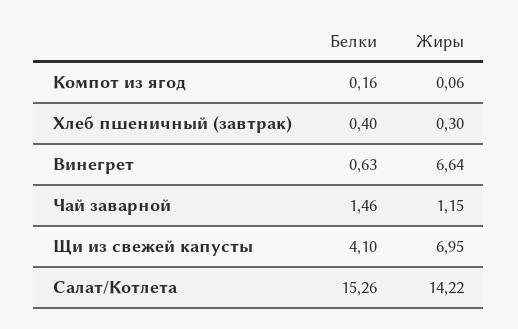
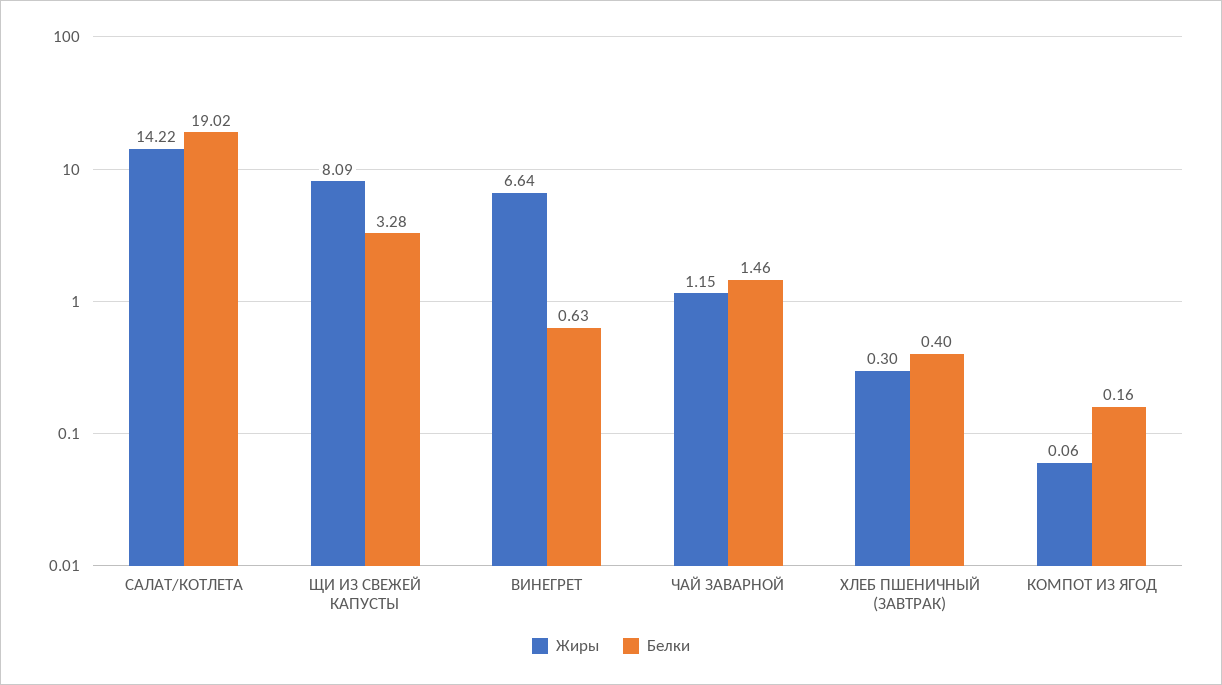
  {
    "Белки": {
      "Компот из ягод": 0.16,
      "Хлеб пшеничный (завтрак)": 0.4,
      "Винегрет": 0.63,
      "Чай заварной": 1.46,
-     "Щи из свежей капусты": 4.1,
+     "Щи из свежей капусты": 3.28,
-     "Салат/Котлета": 15.26
+     "Салат/Котлета": 19.02
    },
    "Жиры": {
      "Компот из ягод": 0.06,
      "Хлеб пшеничный (завтрак)": 0.3,
      "Винегрет": 6.64,
      "Чай заварной": 1.15,
-     "Щи из свежей капусты": 6.95,
+     "Щи из свежей капусты": 8.09,
      "Салат/Котлета": 14.22
    }
  }

